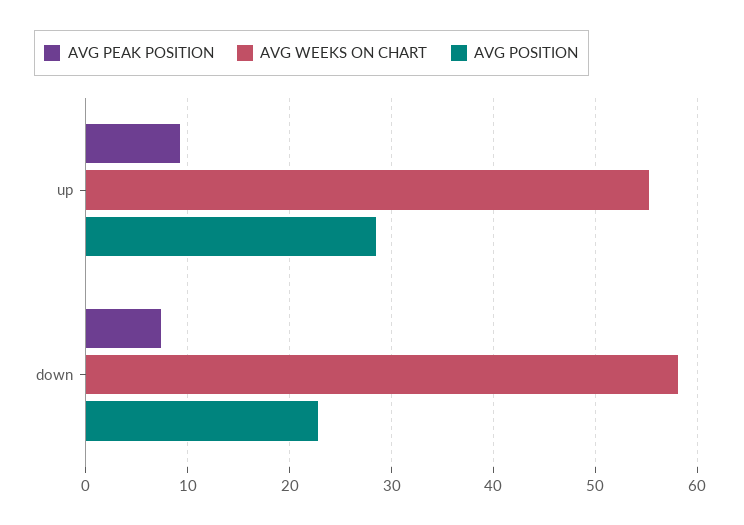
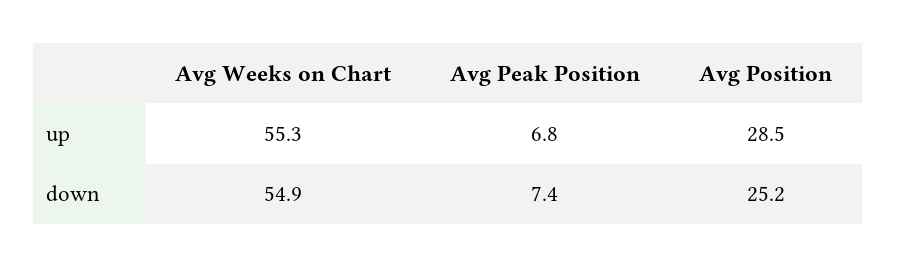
  {
    "AVG PEAK POSITION": {
-     "up": 9,
+     "up": 6.8,
      "down": 7.4
    },
    "AVG WEEKS ON CHART": {
      "up": 55.3,
-     "down": 58
+     "down": 54.9
    },
    "AVG POSITION": {
      "up": 28.5,
-     "down": 23
+     "down": 25.2
    }
  }

